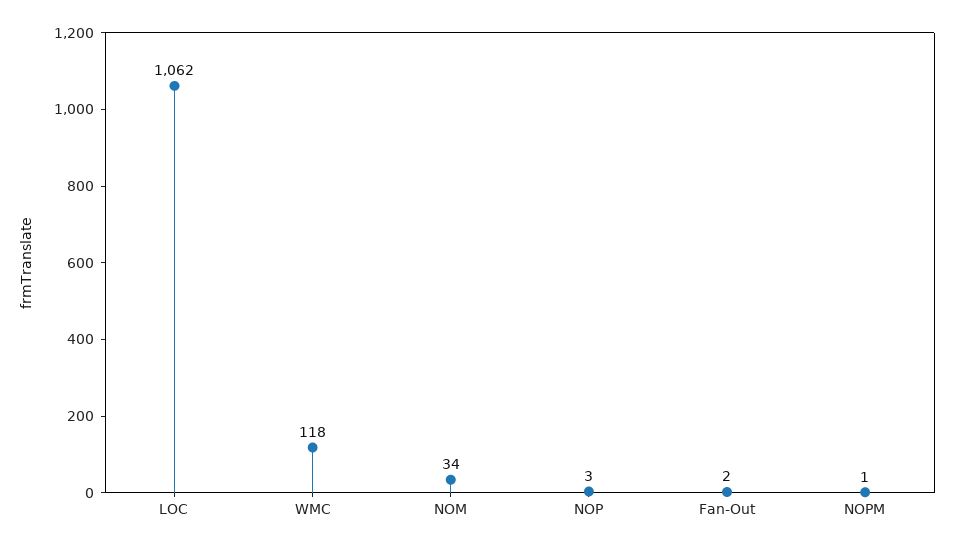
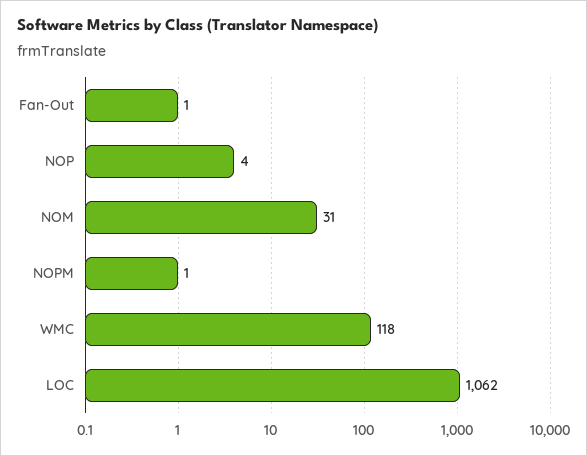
  {
    "LOC": 1062,
    "WMC": 118,
-   "NOM": 34,
+   "NOM": 31,
-   "NOP": 3,
+   "NOP": 4,
-   "Fan-Out": 2,
+   "Fan-Out": 1,
    "NOPM": 1
  }

